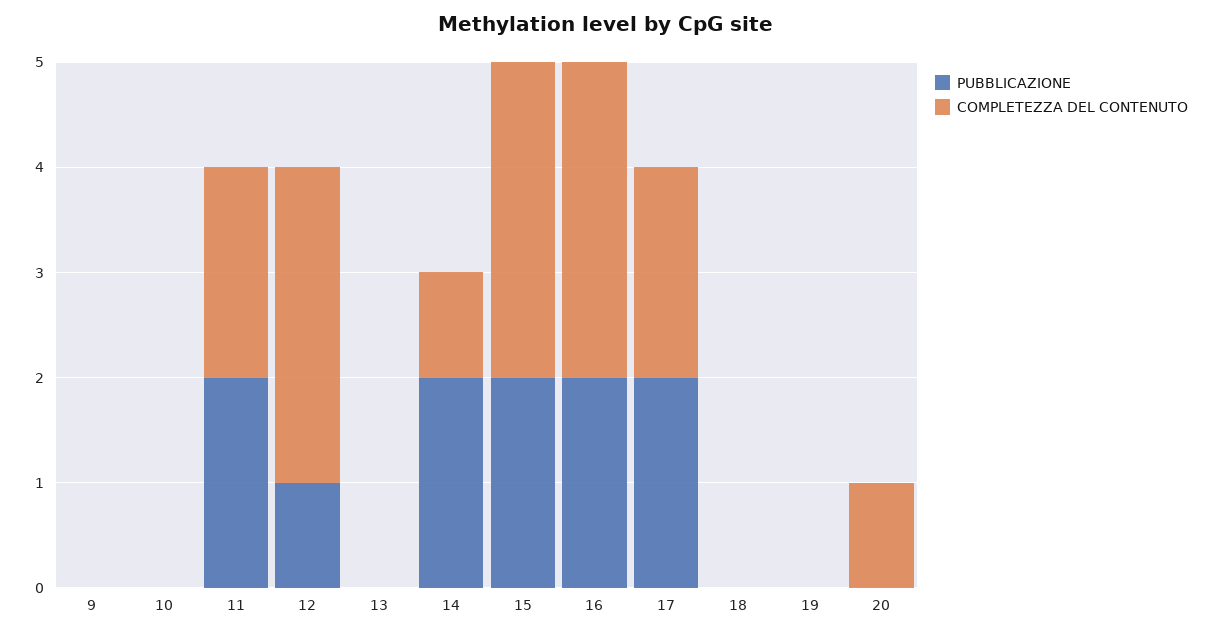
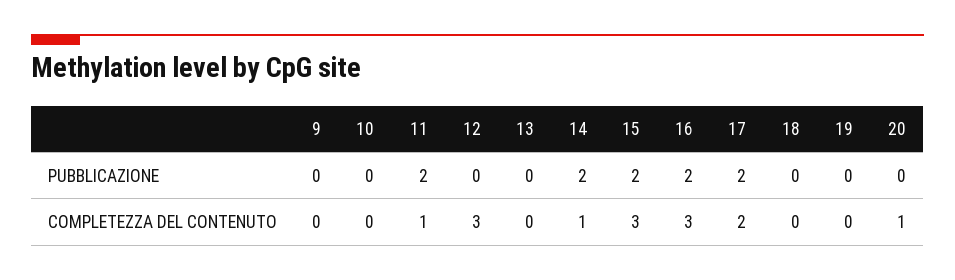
  {
    "PUBBLICAZIONE": {
      "9": 0,
      "10": 0,
      "11": 2,
-     "12": 1,
+     "12": 0,
      "13": 0,
      "14": 2,
      "15": 2,
      "16": 2,
      "17": 2,
      "18": 0,
      "19": 0,
      "20": 0
    },
    "COMPLETEZZA DEL CONTENUTO": {
      "9": 0,
      "10": 0,
-     "11": 2,
+     "11": 1,
      "12": 3,
      "13": 0,
      "14": 1,
      "15": 3,
      "16": 3,
      "17": 2,
      "18": 0,
      "19": 0,
      "20": 1
    }
  }

